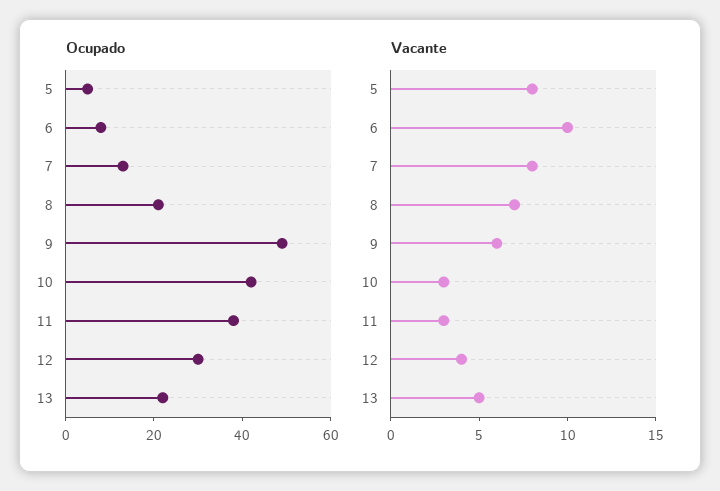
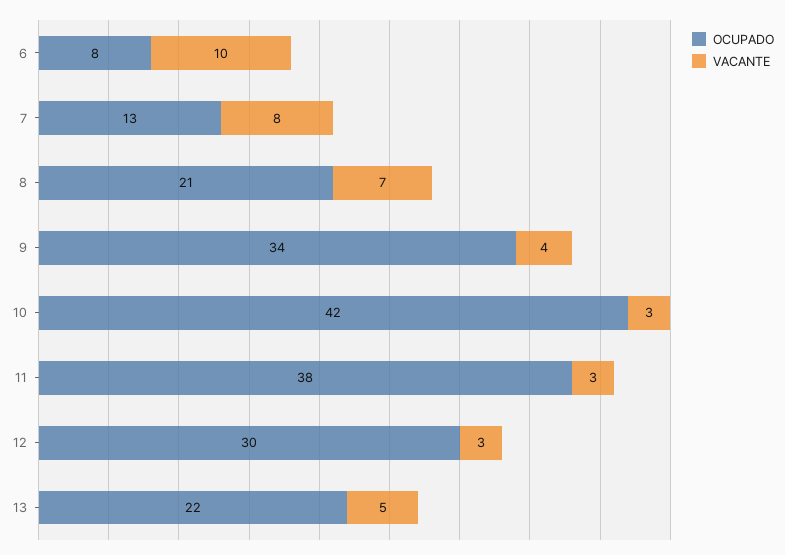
  {
    "Ocupado": {
-     "5": 5,
      "6": 8,
      "7": 13,
      "8": 21,
-     "9": 50,
+     "9": 34,
      "10": 42,
      "11": 38,
      "12": 30,
      "13": 22
    },
    "Vacante": {
-     "5": 8,
      "6": 10,
      "7": 8,
      "8": 7,
-     "9": 6,
+     "9": 4,
      "10": 3,
      "11": 3,
-     "12": 4,
+     "12": 3,
      "13": 5
    }
  }

